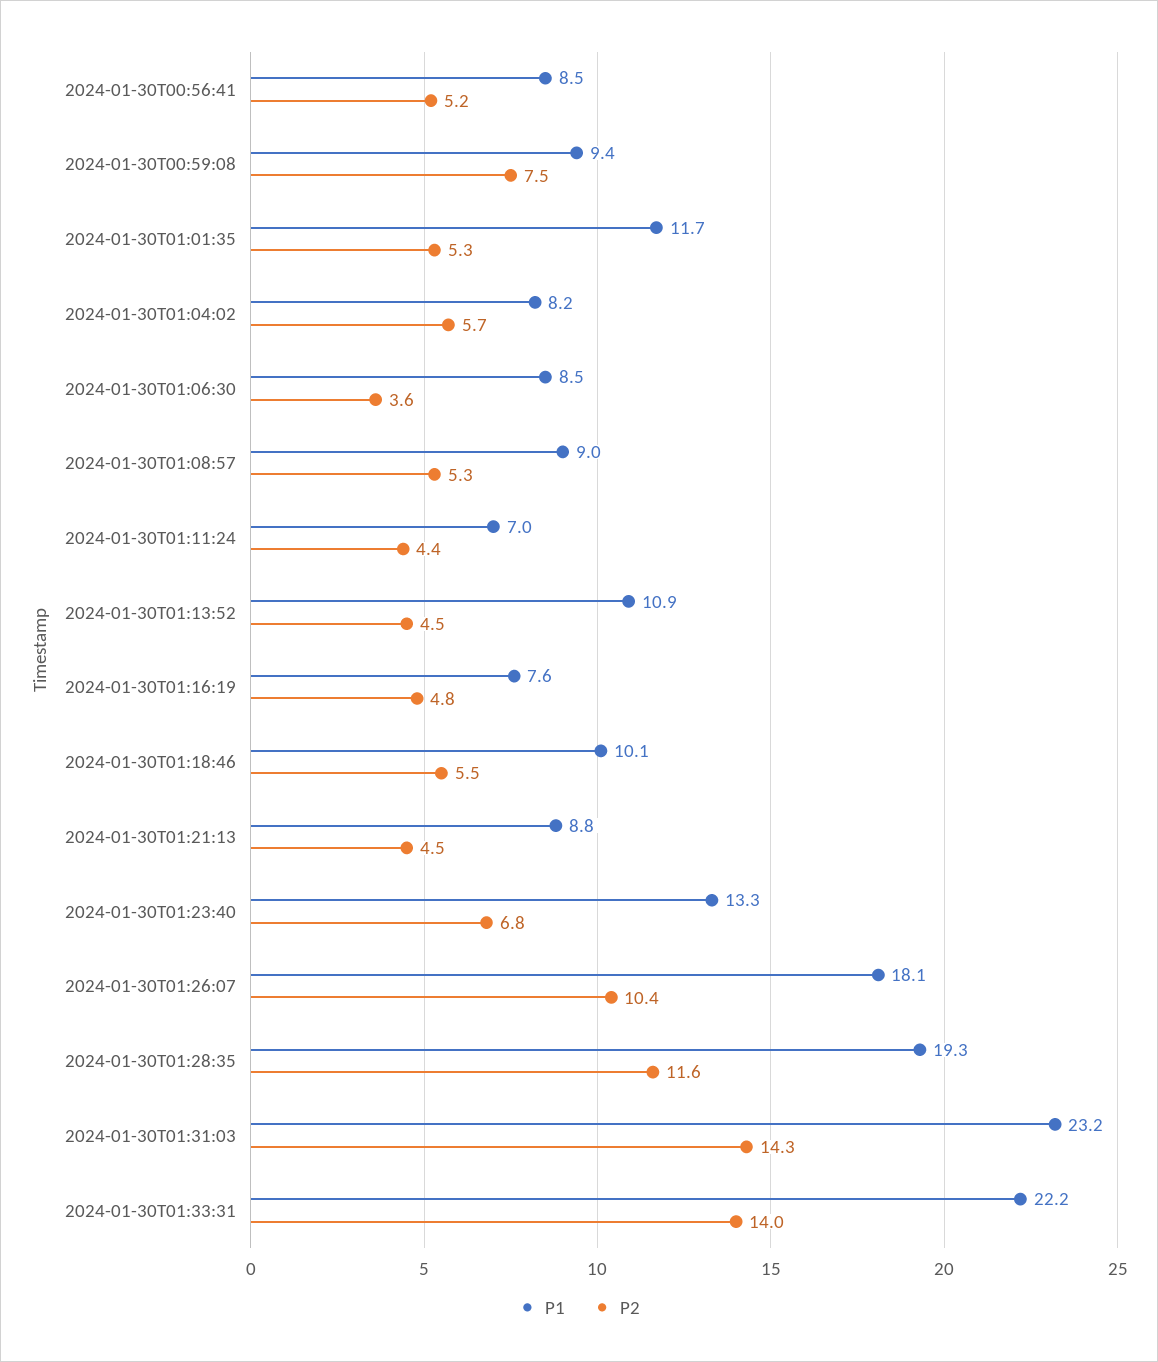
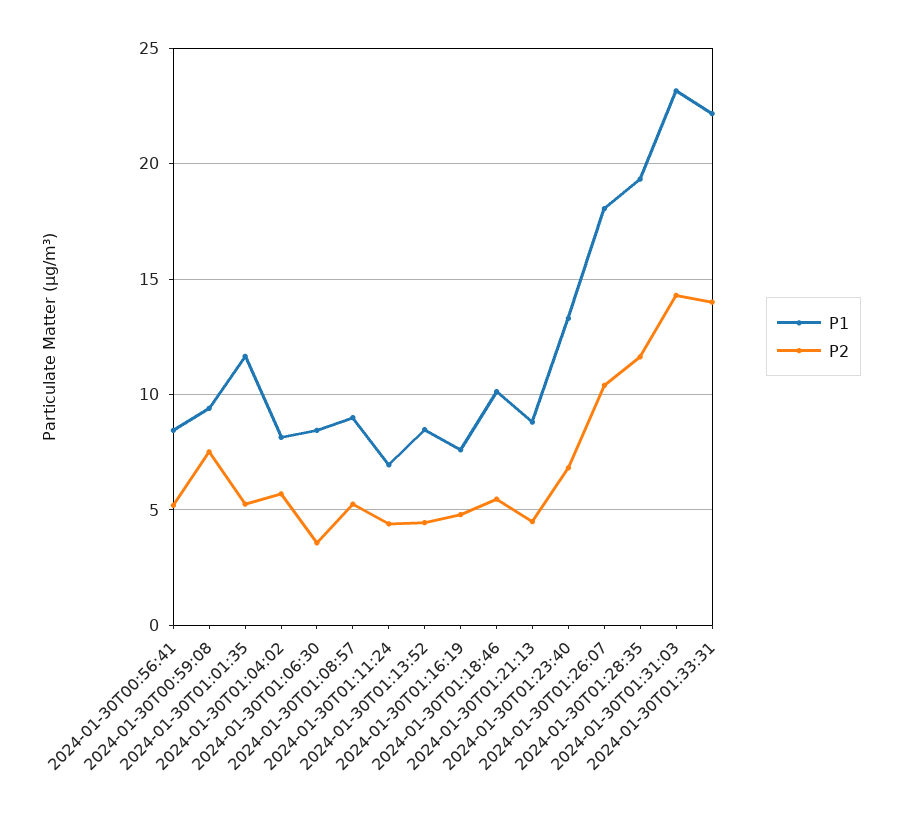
  {
    "P1": {
      "2024-01-30T00:56:41": 8.5,
      "2024-01-30T00:59:08": 9.4,
      "2024-01-30T01:01:35": 11.7,
      "2024-01-30T01:04:02": 8.2,
      "2024-01-30T01:06:30": 8.5,
      "2024-01-30T01:08:57": 9,
      "2024-01-30T01:11:24": 7,
-     "2024-01-30T01:13:52": 10.9,
+     "2024-01-30T01:13:52": 8.5,
      "2024-01-30T01:16:19": 7.6,
      "2024-01-30T01:18:46": 10.1,
      "2024-01-30T01:21:13": 8.8,
      "2024-01-30T01:23:40": 13.3,
      "2024-01-30T01:26:07": 18.1,
      "2024-01-30T01:28:35": 19.3,
      "2024-01-30T01:31:03": 23.2,
      "2024-01-30T01:33:31": 22.2
    },
    "P2": {
      "2024-01-30T00:56:41": 5.2,
      "2024-01-30T00:59:08": 7.5,
      "2024-01-30T01:01:35": 5.3,
      "2024-01-30T01:04:02": 5.7,
      "2024-01-30T01:06:30": 3.6,
      "2024-01-30T01:08:57": 5.3,
      "2024-01-30T01:11:24": 4.4,
      "2024-01-30T01:13:52": 4.5,
      "2024-01-30T01:16:19": 4.8,
      "2024-01-30T01:18:46": 5.5,
      "2024-01-30T01:21:13": 4.5,
      "2024-01-30T01:23:40": 6.8,
      "2024-01-30T01:26:07": 10.4,
      "2024-01-30T01:28:35": 11.6,
      "2024-01-30T01:31:03": 14.3,
      "2024-01-30T01:33:31": 14
    }
  }

